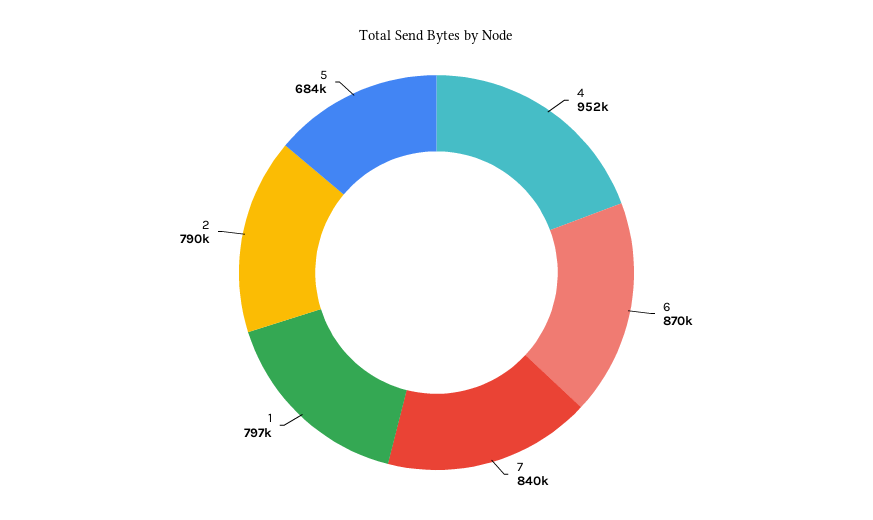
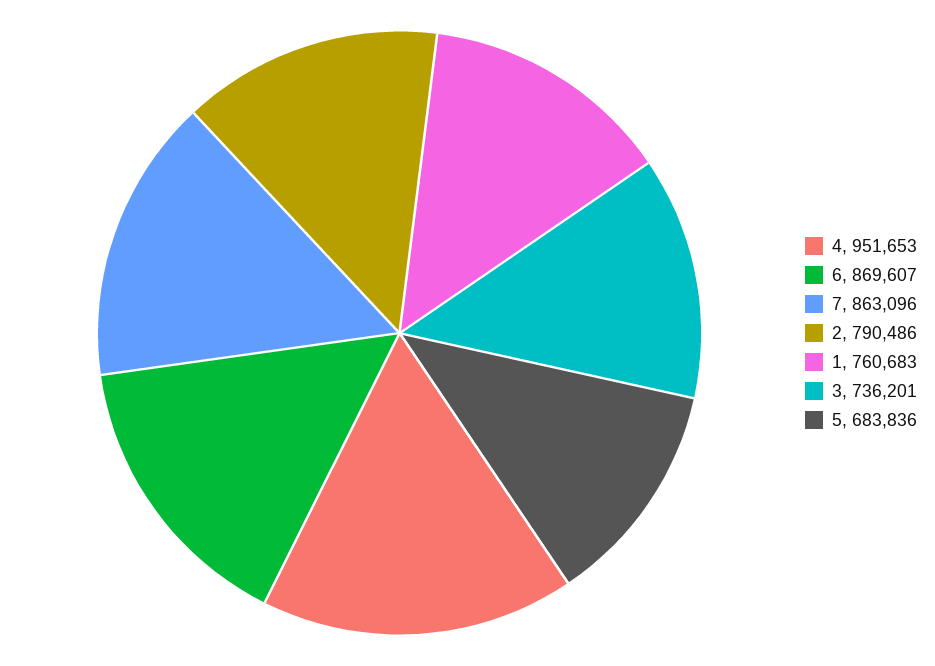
  {
    "4": 951653,
    "6": 869607,
-   "7": 840000,
+   "7": 863096,
-   "1": 797000,
+   "1": 760683,
    "2": 790486,
-   "5": 683836
+   "5": 683836,
+   "3": 736201
  }

